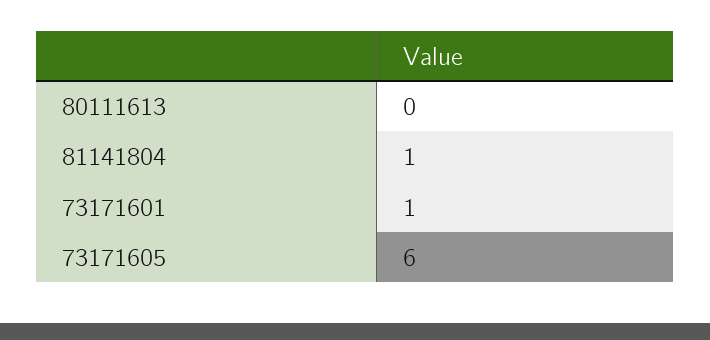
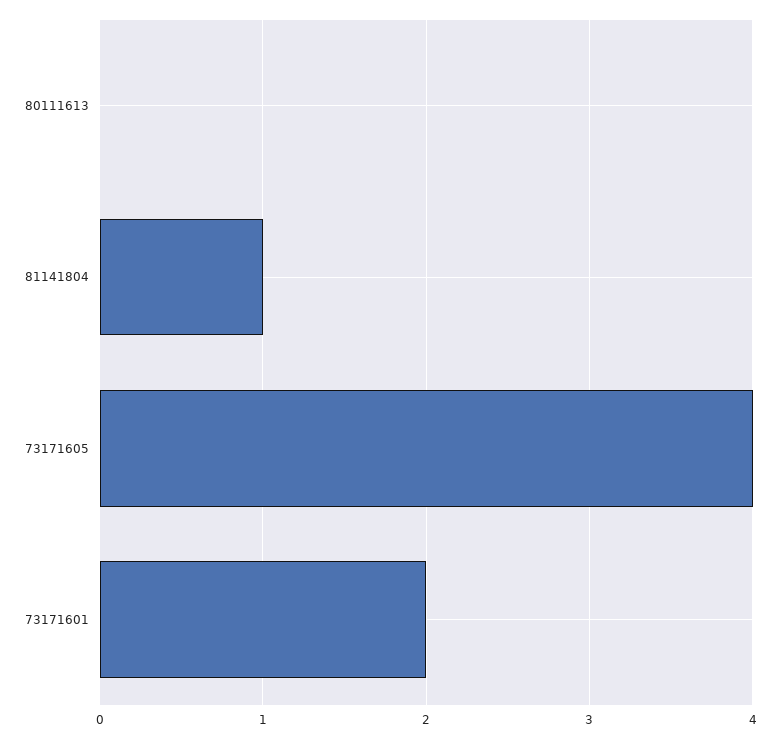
  {
    "80111613": 0,
    "81141804": 1,
-   "73171601": 1,
+   "73171601": 2,
-   "73171605": 6
+   "73171605": 4
  }

